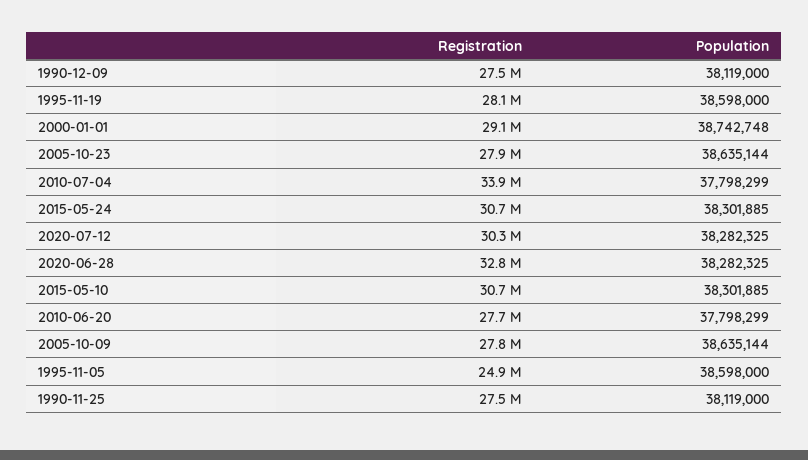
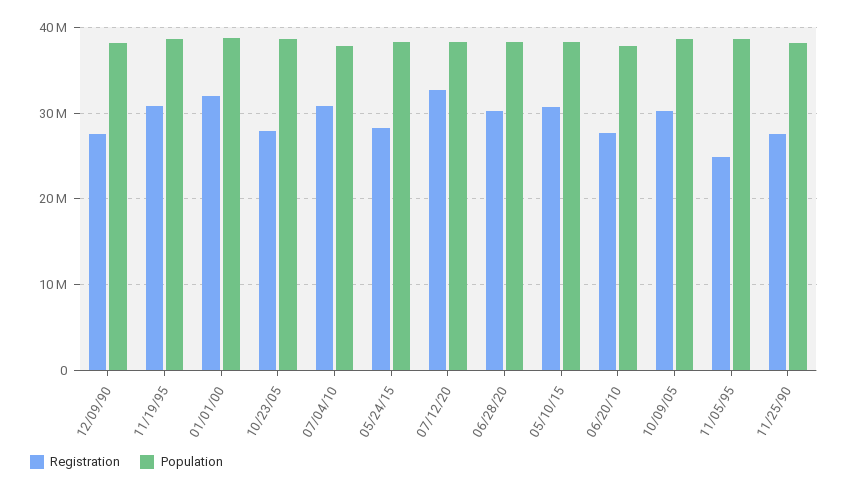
  {
    "Registration": {
      "1990-12-09": 27500000,
-     "1995-11-19": 28100000,
+     "1995-11-19": 31000000,
-     "2000-01-01": 29100000,
+     "2000-01-01": 32000000,
      "2005-10-23": 27900000,
-     "2010-07-04": 33900000,
+     "2010-07-04": 31000000,
-     "2015-05-24": 30700000,
+     "2015-05-24": 28000000,
-     "2020-07-12": 30300000,
+     "2020-07-12": 33000000,
-     "2020-06-28": 32800000,
+     "2020-06-28": 30000000,
      "2015-05-10": 30700000,
      "2010-06-20": 27700000,
-     "2005-10-09": 27800000,
+     "2005-10-09": 30000000,
      "1995-11-05": 24900000,
      "1990-11-25": 27500000
    },
    "Population": {
      "1990-12-09": 38119000,
      "1995-11-19": 38598000,
      "2000-01-01": 38742748,
      "2005-10-23": 38635144,
      "2010-07-04": 37798299,
      "2015-05-24": 38301885,
      "2020-07-12": 38282325,
      "2020-06-28": 38282325,
      "2015-05-10": 38301885,
      "2010-06-20": 37798299,
      "2005-10-09": 38635144,
      "1995-11-05": 38598000,
      "1990-11-25": 38119000
    }
  }

